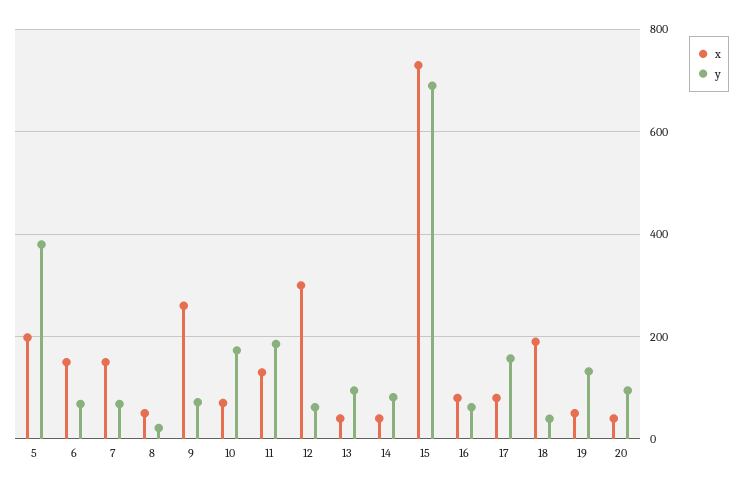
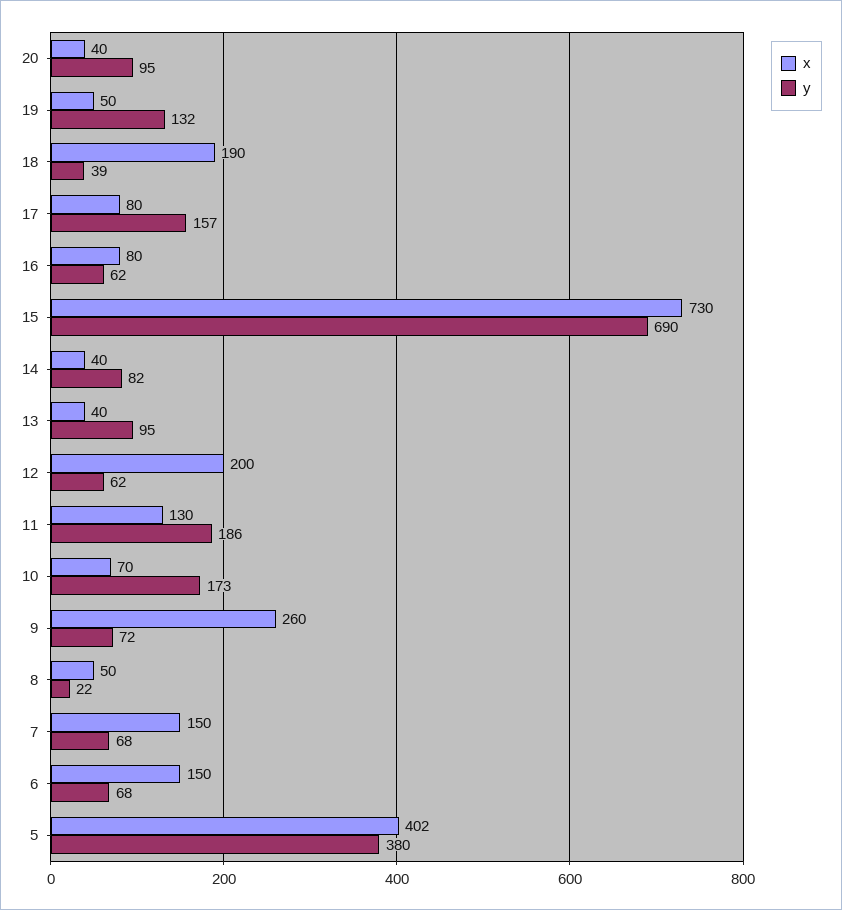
  {
    "x": {
-     "5": 200,
+     "5": 402,
      "6": 150,
      "7": 150,
      "8": 50,
      "9": 260,
      "10": 70,
      "11": 130,
-     "12": 300,
+     "12": 200,
      "13": 40,
      "14": 40,
      "15": 730,
      "16": 80,
      "17": 80,
      "18": 190,
      "19": 50,
      "20": 40
    },
    "y": {
      "5": 380,
      "6": 68,
      "7": 68,
      "8": 22,
      "9": 72,
      "10": 173,
      "11": 186,
      "12": 62,
      "13": 95,
      "14": 82,
      "15": 690,
      "16": 62,
      "17": 157,
      "18": 39,
      "19": 132,
      "20": 95
    }
  }

